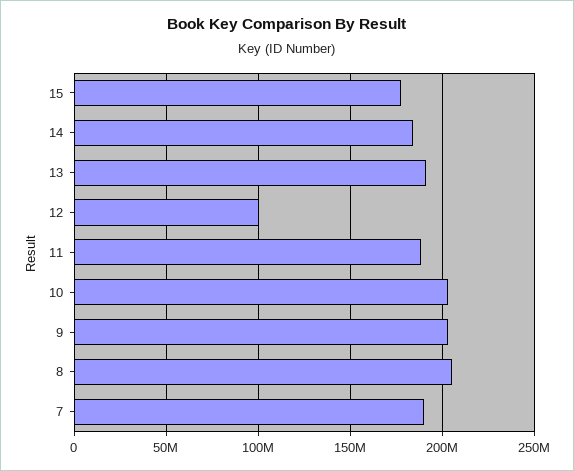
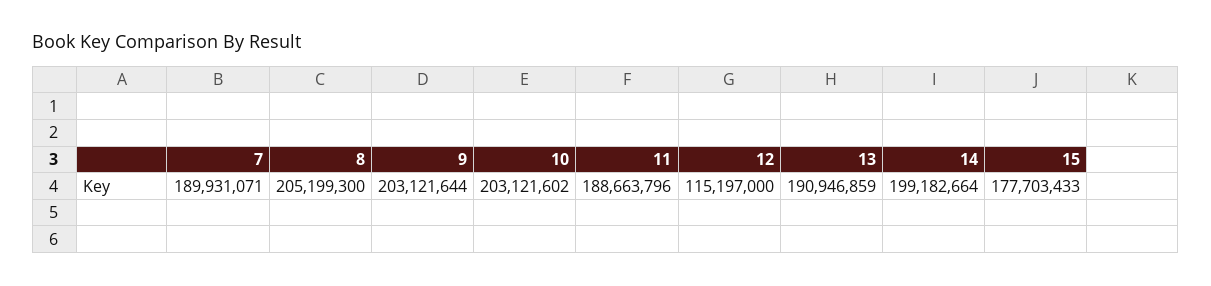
  {
    "15": 177703433,
-   "14": 185000000,
+   "14": 199182664,
    "13": 190946859,
-   "12": 100000000,
+   "12": 115197000,
    "11": 188663796,
    "10": 203121602,
    "9": 203121644,
    "8": 205199300,
    "7": 189931071
  }

